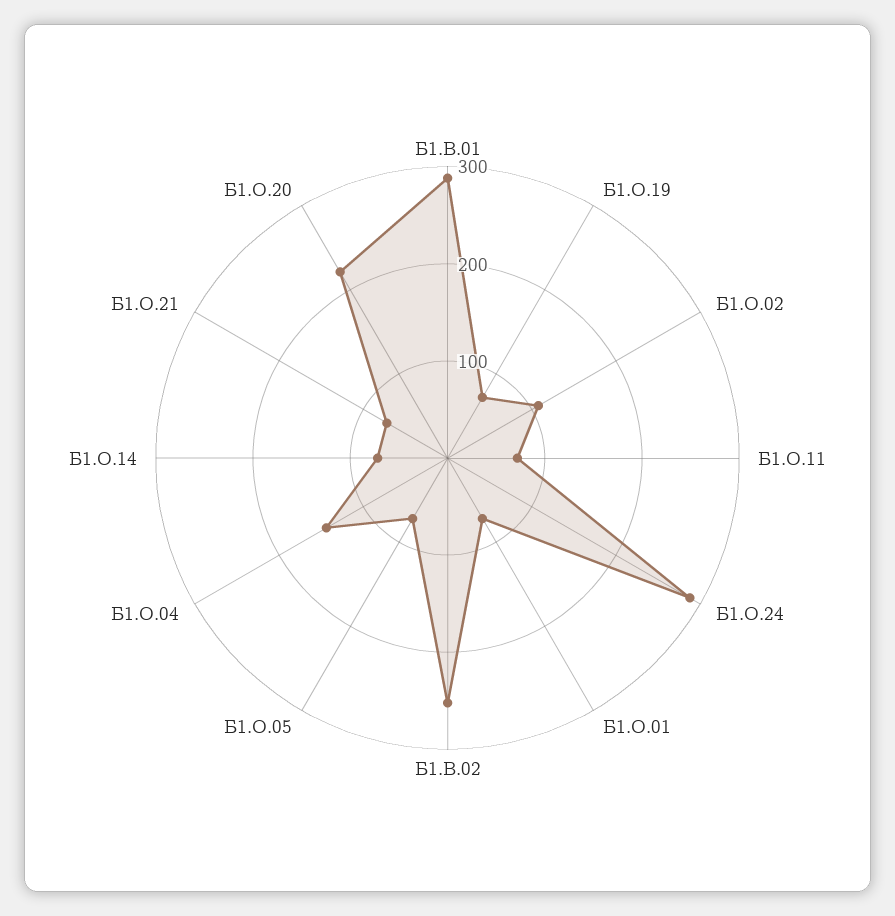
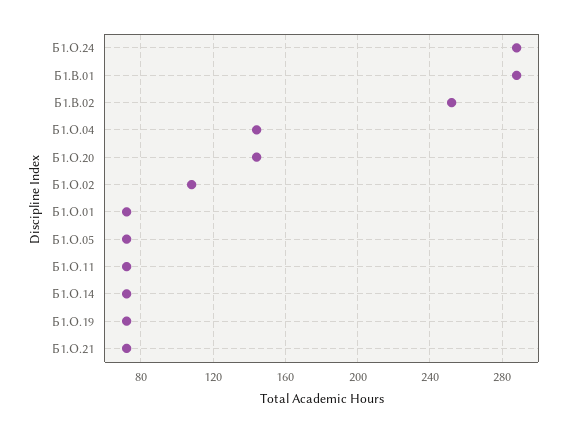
  {
    "Б1.В.01": 290,
    "Б1.О.19": 70,
    "Б1.О.02": 110,
    "Б1.О.11": 70,
    "Б1.О.24": 290,
    "Б1.О.01": 70,
    "Б1.В.02": 250,
    "Б1.О.05": 70,
    "Б1.О.04": 145,
    "Б1.О.14": 70,
    "Б1.О.21": 70,
-   "Б1.О.20": 220
+   "Б1.О.20": 145
  }

